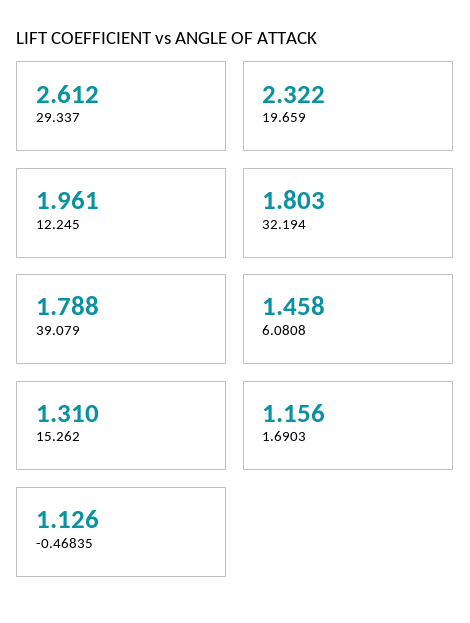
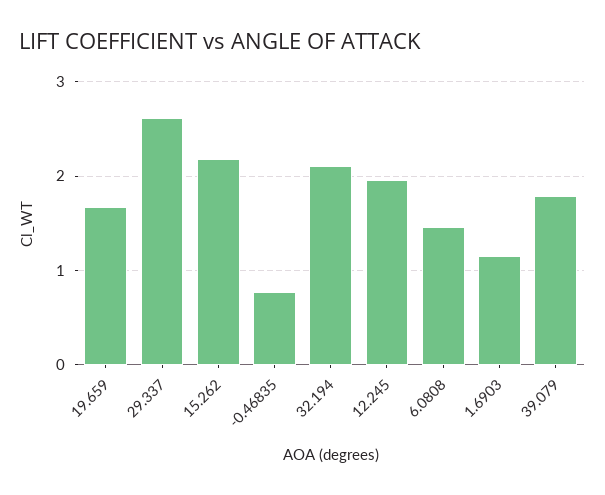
  {
    "29.337": 2.612,
-   "19.659": 2.322,
+   "19.659": 1.7,
    "12.245": 1.961,
-   "32.194": 1.803,
+   "32.194": 2.1,
    "39.079": 1.788,
    "6.0808": 1.458,
-   "15.262": 1.31,
+   "15.262": 2.2,
    "1.6903": 1.156,
-   "-0.46835": 1.126
+   "-0.46835": 0.8
  }

